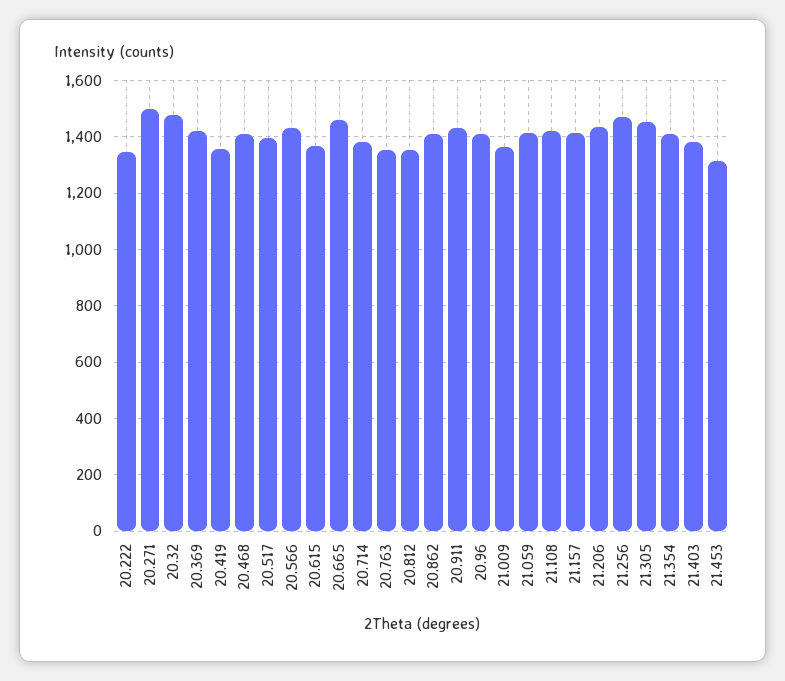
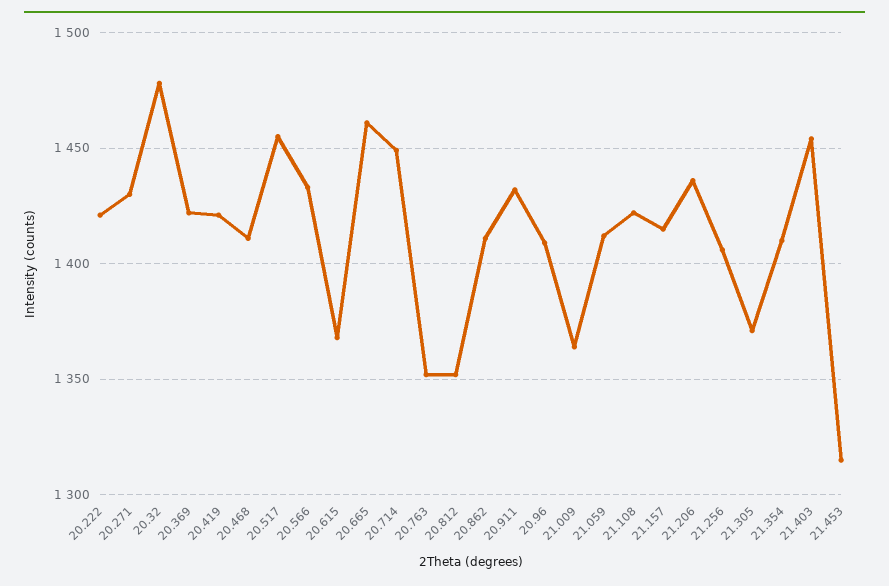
  {
-   "20.222": 1350,
+   "20.222": 1420,
-   "20.271": 1500,
+   "20.271": 1430,
    "20.32": 1480,
    "20.369": 1420,
-   "20.419": 1350,
+   "20.419": 1420,
    "20.468": 1410,
-   "20.517": 1400,
+   "20.517": 1455,
    "20.566": 1435,
    "20.615": 1370,
    "20.665": 1460,
-   "20.714": 1375,
+   "20.714": 1450,
    "20.763": 1350,
    "20.812": 1350,
    "20.862": 1410,
    "20.911": 1430,
    "20.96": 1410,
    "21.009": 1365,
    "21.059": 1410,
    "21.108": 1420,
    "21.157": 1415,
    "21.206": 1435,
-   "21.256": 1475,
+   "21.256": 1405,
-   "21.305": 1450,
+   "21.305": 1370,
    "21.354": 1410,
-   "21.403": 1375,
+   "21.403": 1455,
    "21.453": 1315
  }

